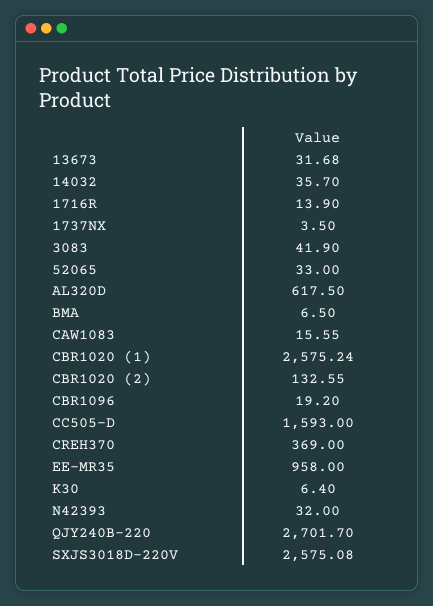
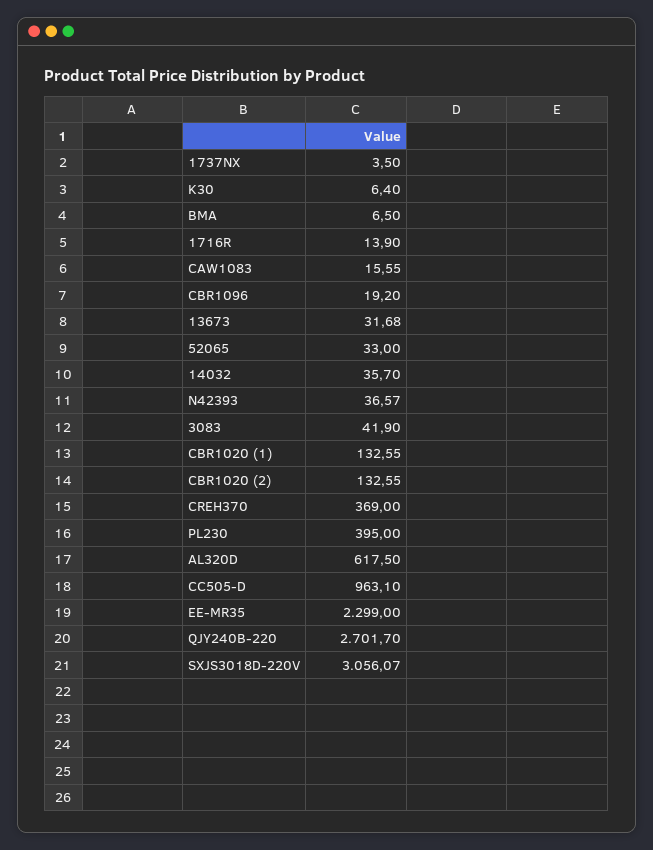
  {
    "13673": 31.68,
    "14032": 35.7,
    "1716R": 13.9,
    "1737NX": 3.5,
    "3083": 41.9,
    "52065": 33,
    "AL320D": 617.5,
    "BMA": 6.5,
    "CAW1083": 15.55,
-   "CBR1020 (1)": 2575.24,
+   "CBR1020 (1)": 132.55,
    "CBR1020 (2)": 132.55,
    "CBR1096": 19.2,
-   "CC505-D": 1593,
+   "CC505-D": 963.1,
    "CREH370": 369,
-   "EE-MR35": 958,
+   "EE-MR35": 2299,
    "K30": 6.4,
-   "N42393": 32,
+   "N42393": 36.57,
    "QJY240B-220": 2701.7,
-   "SXJS3018D-220V": 2575.08
+   "SXJS3018D-220V": 3056.07,
+   "PL230": 395
  }

